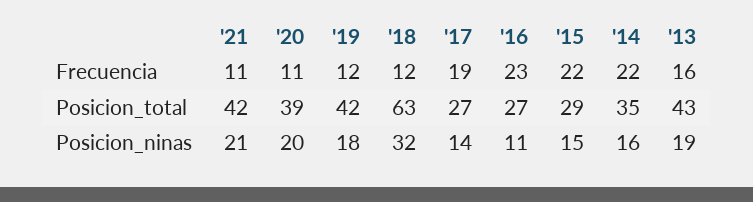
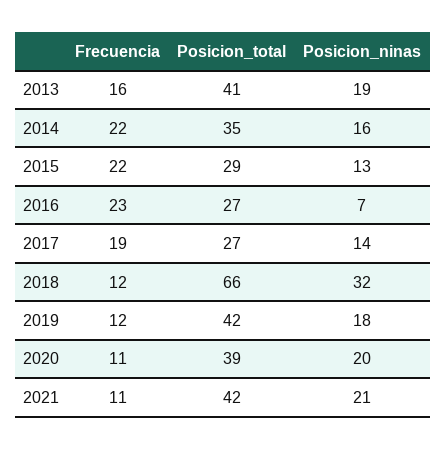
  {
    "'21": {
      "Frecuencia": 11,
      "Posicion_total": 42,
      "Posicion_ninas": 21
    },
    "'20": {
      "Frecuencia": 11,
      "Posicion_total": 39,
      "Posicion_ninas": 20
    },
    "'19": {
      "Frecuencia": 12,
      "Posicion_total": 42,
      "Posicion_ninas": 18
    },
    "'18": {
      "Frecuencia": 12,
-     "Posicion_total": 63,
+     "Posicion_total": 66,
      "Posicion_ninas": 32
    },
    "'17": {
      "Frecuencia": 19,
      "Posicion_total": 27,
      "Posicion_ninas": 14
    },
    "'16": {
      "Frecuencia": 23,
      "Posicion_total": 27,
-     "Posicion_ninas": 11
+     "Posicion_ninas": 7
    },
    "'15": {
      "Frecuencia": 22,
      "Posicion_total": 29,
-     "Posicion_ninas": 15
+     "Posicion_ninas": 13
    },
    "'14": {
      "Frecuencia": 22,
      "Posicion_total": 35,
      "Posicion_ninas": 16
    },
    "'13": {
      "Frecuencia": 16,
-     "Posicion_total": 43,
+     "Posicion_total": 41,
      "Posicion_ninas": 19
    }
  }

